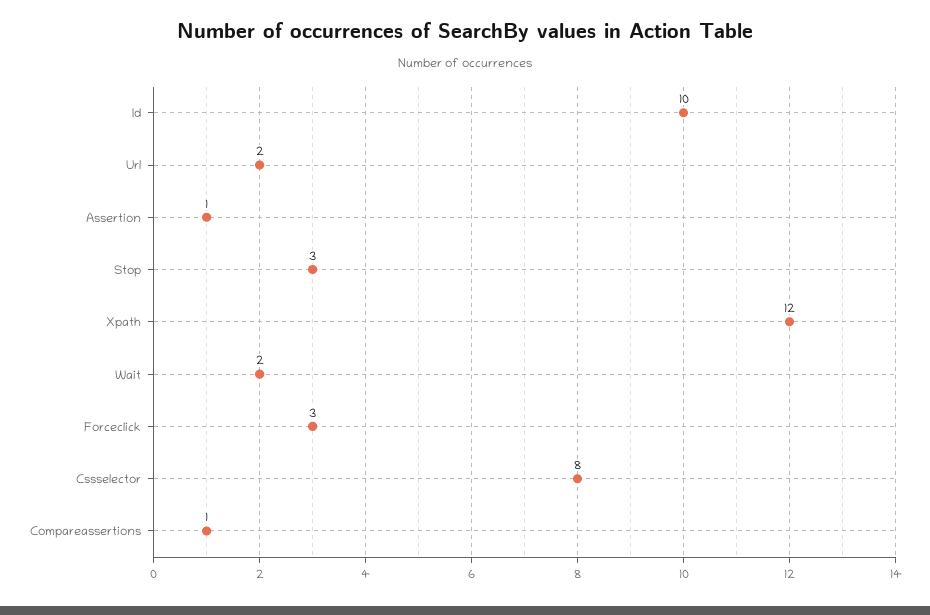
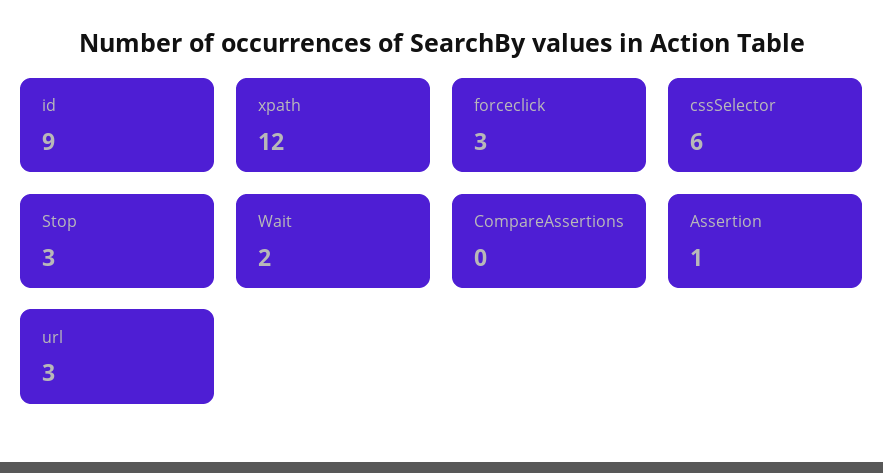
  {
-   "Id": 10,
+   "Id": 9,
-   "Url": 2,
+   "Url": 3,
    "Assertion": 1,
    "Stop": 3,
    "Xpath": 12,
    "Wait": 2,
    "Forceclick": 3,
-   "Cssselector": 8,
+   "Cssselector": 6,
-   "Compareassertions": 1
+   "Compareassertions": 0
  }

